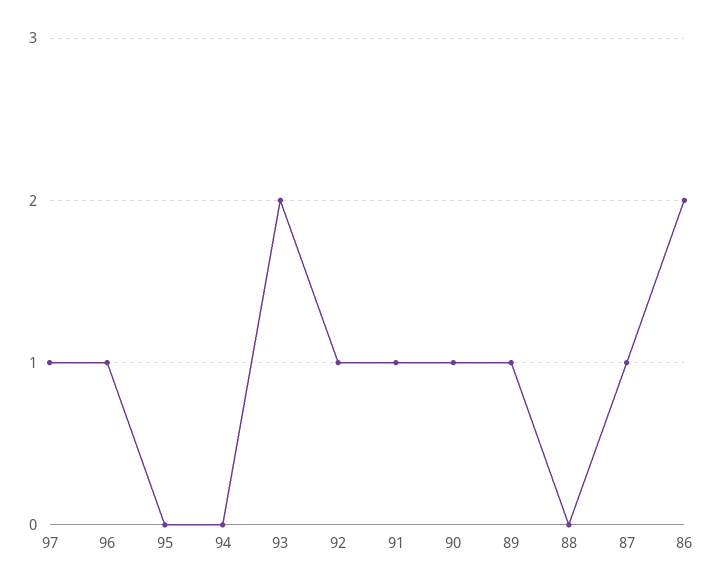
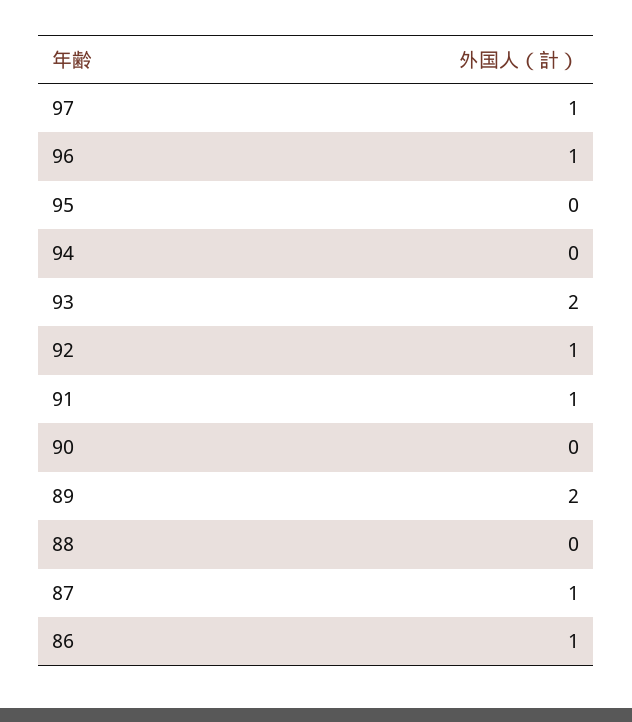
  {
    "97": 1,
    "96": 1,
    "95": 0,
    "94": 0,
    "93": 2,
    "92": 1,
    "91": 1,
-   "90": 1,
+   "90": 0,
-   "89": 1,
+   "89": 2,
    "88": 0,
    "87": 1,
-   "86": 2
+   "86": 1
  }

